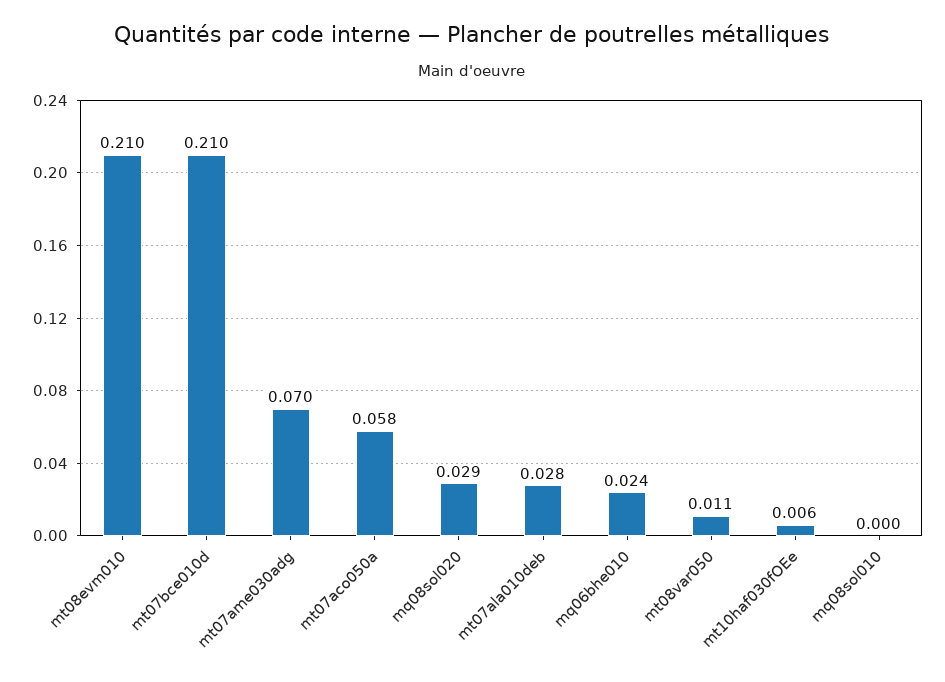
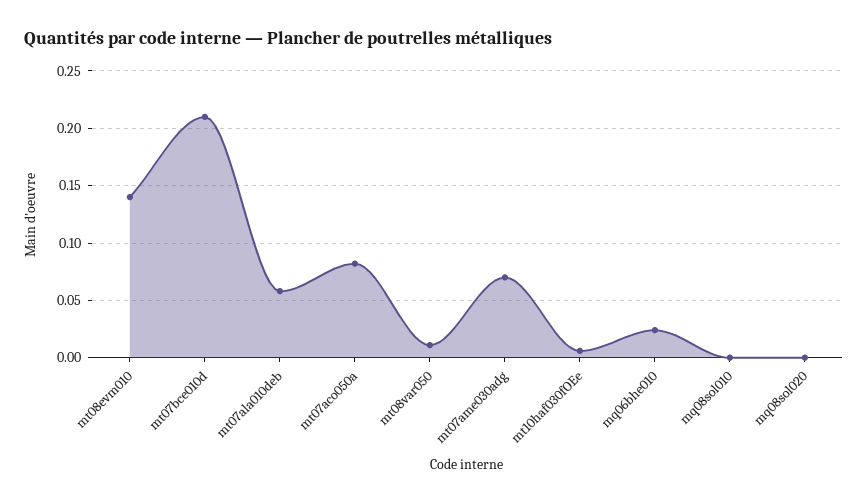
  {
-   "mt08evm010": 0.21,
+   "mt08evm010": 0.14,
    "mt07bce010d": 0.21,
    "mt07ame030adg": 0.07,
-   "mt07aco050a": 0.058,
+   "mt07aco050a": 0.08,
-   "mq08sol020": 0.029,
+   "mq08sol020": 0,
-   "mt07ala010deb": 0.028,
+   "mt07ala010deb": 0.06,
    "mq06bhe010": 0.024,
    "mt08var050": 0.011,
    "mt10haf030fOEe": 0.006,
    "mq08sol010": 0
  }

